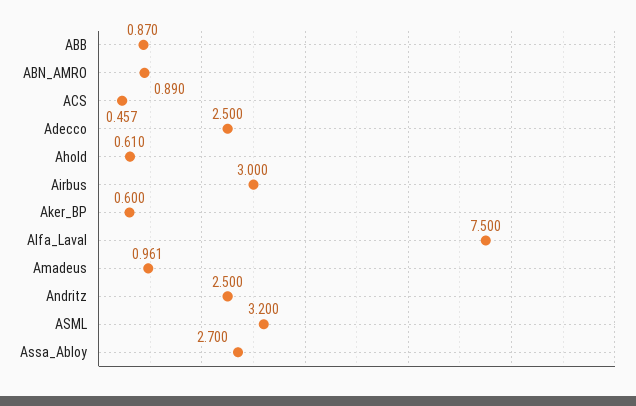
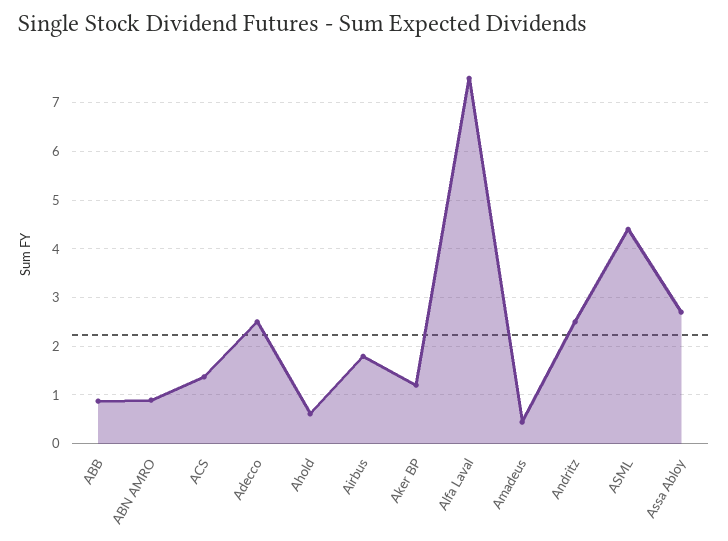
  {
    "ABB": 0.87,
    "ABN_AMRO": 0.89,
-   "ACS": 0.457,
+   "ACS": 1.4,
    "Adecco": 2.5,
    "Ahold": 0.61,
-   "Airbus": 3,
+   "Airbus": 1.8,
-   "Aker_BP": 0.6,
+   "Aker_BP": 1.2,
    "Alfa_Laval": 7.5,
-   "Amadeus": 0.961,
+   "Amadeus": 0.4,
    "Andritz": 2.5,
-   "ASML": 3.2,
+   "ASML": 4.4,
    "Assa_Abloy": 2.7
  }

